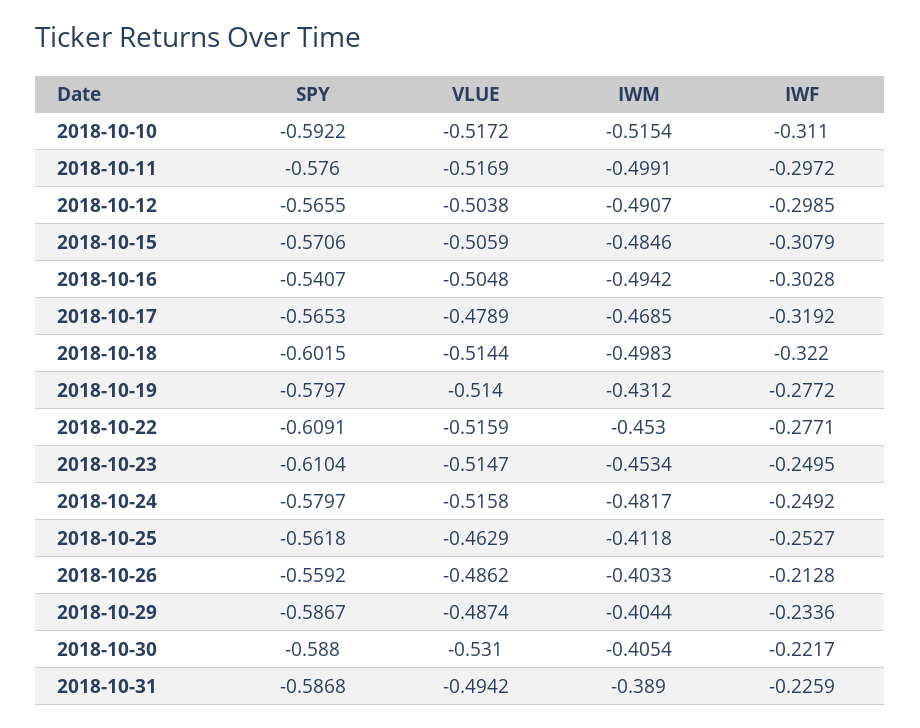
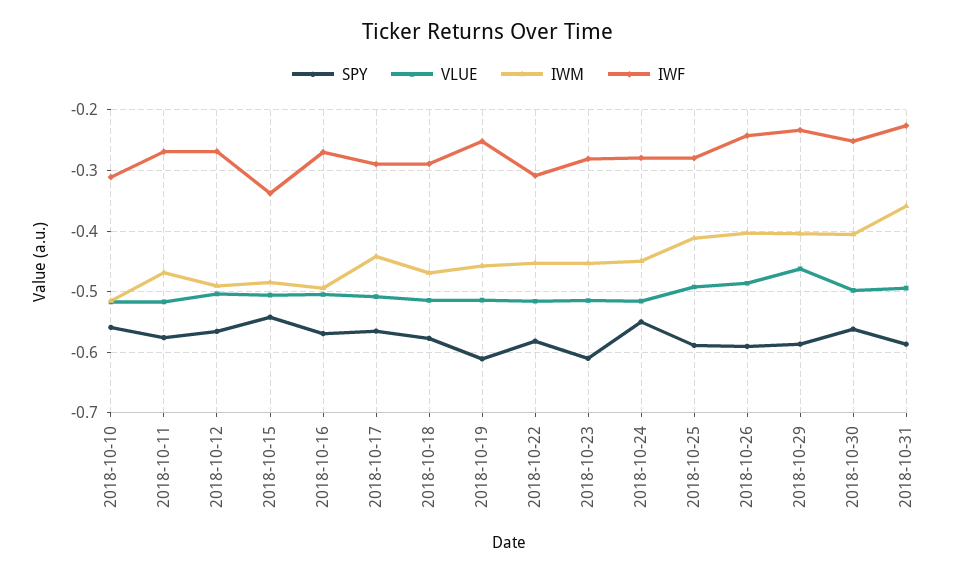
  {
    "SPY": {
-     "2018-10-10": -0.5922,
+     "2018-10-10": -0.56,
      "2018-10-11": -0.576,
      "2018-10-12": -0.5655,
-     "2018-10-15": -0.5706,
+     "2018-10-15": -0.54,
-     "2018-10-16": -0.5407,
+     "2018-10-16": -0.57,
      "2018-10-17": -0.5653,
-     "2018-10-18": -0.6015,
+     "2018-10-18": -0.58,
-     "2018-10-19": -0.5797,
+     "2018-10-19": -0.61,
-     "2018-10-22": -0.6091,
+     "2018-10-22": -0.58,
      "2018-10-23": -0.6104,
-     "2018-10-24": -0.5797,
+     "2018-10-24": -0.55,
-     "2018-10-25": -0.5618,
+     "2018-10-25": -0.59,
-     "2018-10-26": -0.5592,
+     "2018-10-26": -0.59,
      "2018-10-29": -0.5867,
-     "2018-10-30": -0.588,
+     "2018-10-30": -0.56,
      "2018-10-31": -0.5868
    },
    "VLUE": {
      "2018-10-10": -0.5172,
      "2018-10-11": -0.5169,
      "2018-10-12": -0.5038,
      "2018-10-15": -0.5059,
      "2018-10-16": -0.5048,
-     "2018-10-17": -0.4789,
+     "2018-10-17": -0.51,
      "2018-10-18": -0.5144,
      "2018-10-19": -0.514,
      "2018-10-22": -0.5159,
      "2018-10-23": -0.5147,
      "2018-10-24": -0.5158,
-     "2018-10-25": -0.4629,
+     "2018-10-25": -0.49,
      "2018-10-26": -0.4862,
-     "2018-10-29": -0.4874,
+     "2018-10-29": -0.46,
-     "2018-10-30": -0.531,
+     "2018-10-30": -0.5,
      "2018-10-31": -0.4942
    },
    "IWM": {
      "2018-10-10": -0.5154,
-     "2018-10-11": -0.4991,
+     "2018-10-11": -0.47,
      "2018-10-12": -0.4907,
      "2018-10-15": -0.4846,
      "2018-10-16": -0.4942,
-     "2018-10-17": -0.4685,
+     "2018-10-17": -0.44,
-     "2018-10-18": -0.4983,
+     "2018-10-18": -0.47,
-     "2018-10-19": -0.4312,
+     "2018-10-19": -0.46,
      "2018-10-22": -0.453,
      "2018-10-23": -0.4534,
-     "2018-10-24": -0.4817,
+     "2018-10-24": -0.45,
      "2018-10-25": -0.4118,
      "2018-10-26": -0.4033,
      "2018-10-29": -0.4044,
      "2018-10-30": -0.4054,
-     "2018-10-31": -0.389
+     "2018-10-31": -0.36
    },
    "IWF": {
      "2018-10-10": -0.311,
-     "2018-10-11": -0.2972,
+     "2018-10-11": -0.27,
-     "2018-10-12": -0.2985,
+     "2018-10-12": -0.27,
-     "2018-10-15": -0.3079,
+     "2018-10-15": -0.34,
-     "2018-10-16": -0.3028,
+     "2018-10-16": -0.27,
-     "2018-10-17": -0.3192,
+     "2018-10-17": -0.29,
-     "2018-10-18": -0.322,
+     "2018-10-18": -0.29,
-     "2018-10-19": -0.2772,
+     "2018-10-19": -0.25,
-     "2018-10-22": -0.2771,
+     "2018-10-22": -0.31,
-     "2018-10-23": -0.2495,
+     "2018-10-23": -0.28,
-     "2018-10-24": -0.2492,
+     "2018-10-24": -0.28,
-     "2018-10-25": -0.2527,
+     "2018-10-25": -0.28,
-     "2018-10-26": -0.2128,
+     "2018-10-26": -0.24,
      "2018-10-29": -0.2336,
-     "2018-10-30": -0.2217,
+     "2018-10-30": -0.25,
      "2018-10-31": -0.2259
    }
  }

